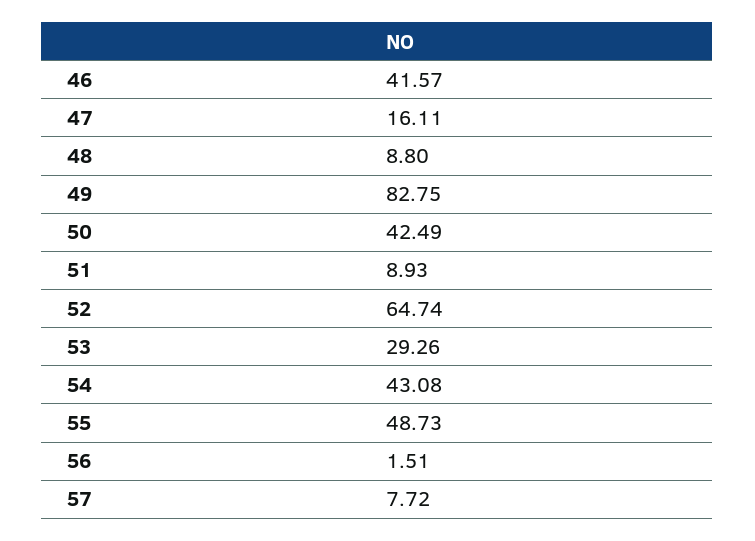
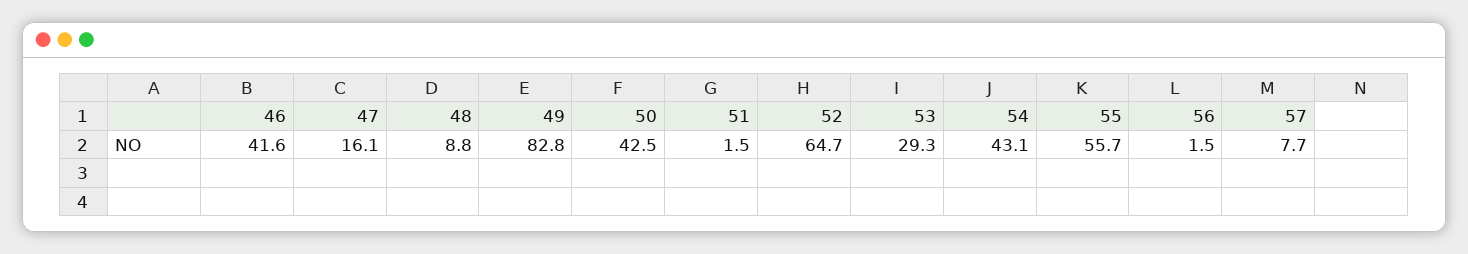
  {
    "46": 41.57,
    "47": 16.11,
    "48": 8.8,
    "49": 82.75,
    "50": 42.49,
-   "51": 8.93,
+   "51": 1.5,
    "52": 64.74,
    "53": 29.26,
    "54": 43.08,
-   "55": 48.73,
+   "55": 55.7,
    "56": 1.51,
    "57": 7.72
  }

